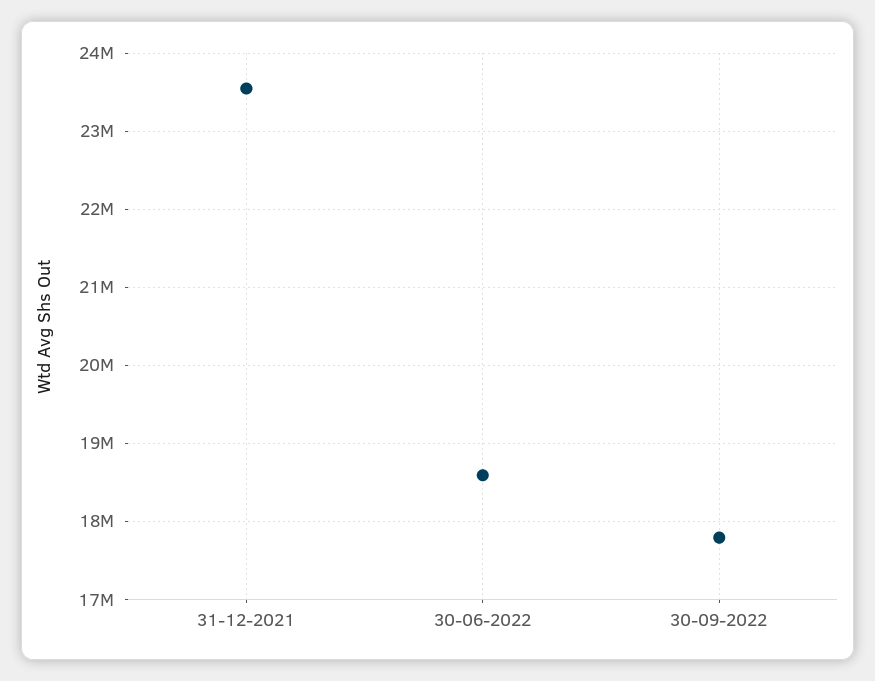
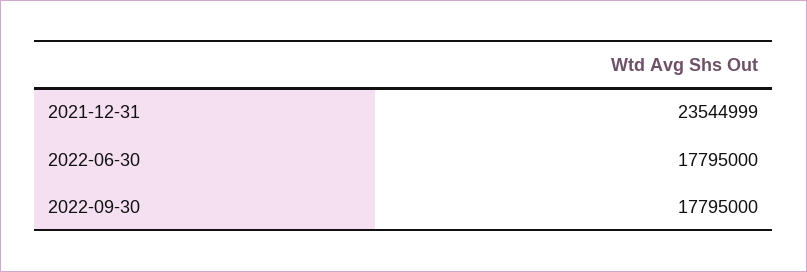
  {
    "31-12-2021": 23544999,
-   "30-06-2022": 18600000,
+   "30-06-2022": 17795000,
    "30-09-2022": 17795000
  }

